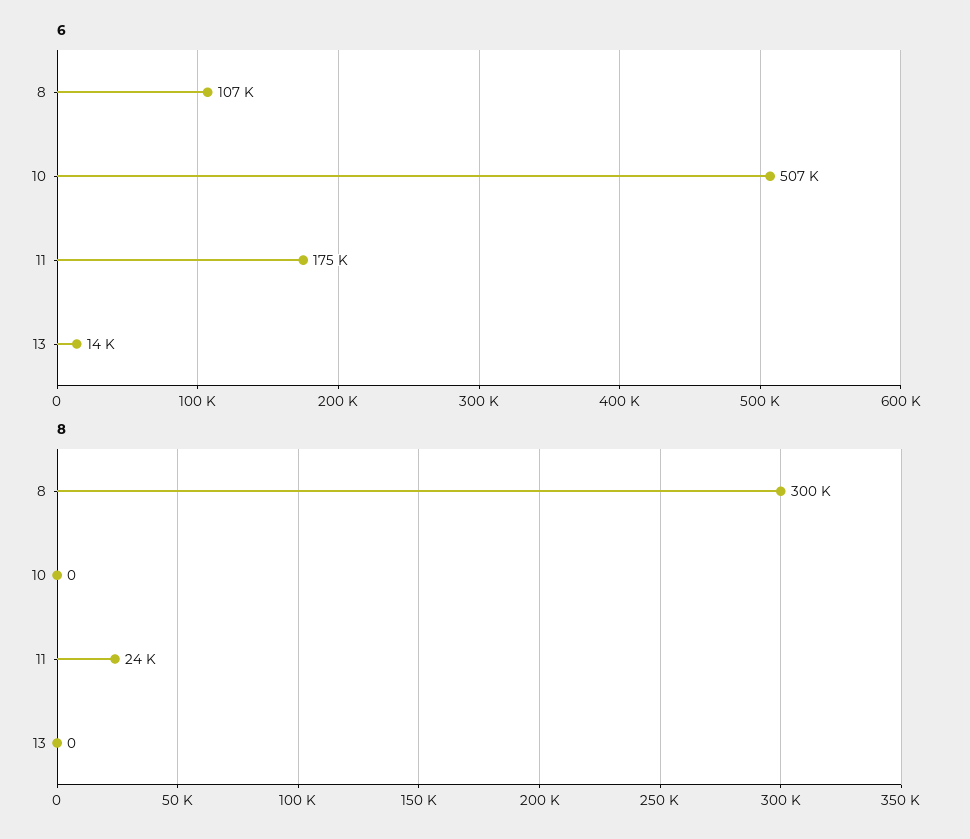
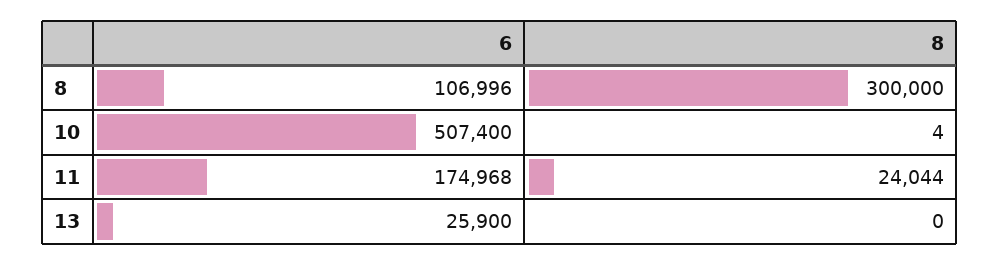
  {
    "6": {
      "8": 106996,
      "10": 507400,
      "11": 174968,
-     "13": 14000
+     "13": 25900
    },
    "8": {
      "8": 300000,
-     "10": 0,
+     "10": 4,
      "11": 24044,
      "13": 0
    }
  }

